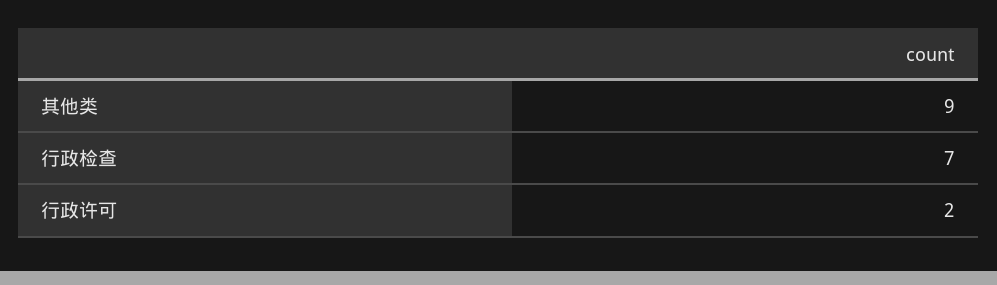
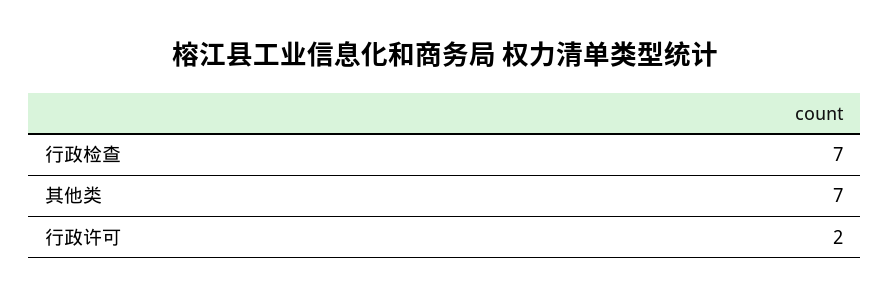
  {
-   "其他类": 9,
+   "其他类": 7,
    "行政检查": 7,
    "行政许可": 2
  }

